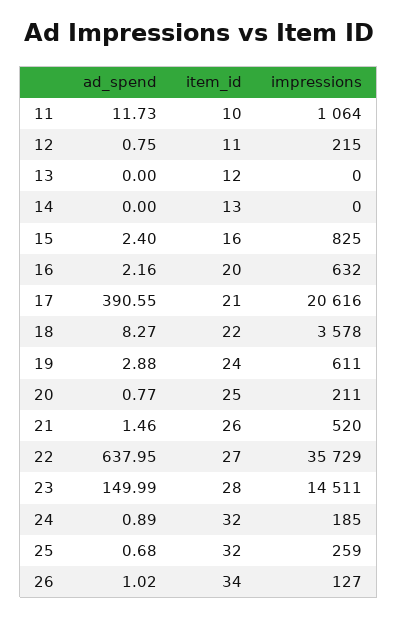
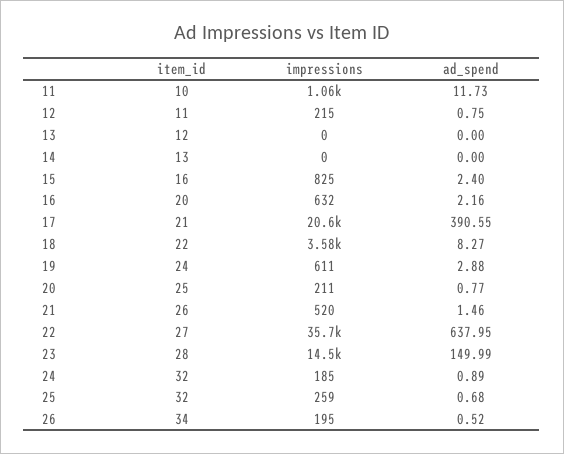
  {
    "ad_spend": {
      "11": 11.73,
      "12": 0.75,
      "13": 0,
      "14": 0,
      "15": 2.4,
      "16": 2.16,
      "17": 390.55,
      "18": 8.27,
      "19": 2.88,
      "20": 0.77,
      "21": 1.46,
      "22": 637.95,
      "23": 149.99,
      "24": 0.89,
      "25": 0.68,
-     "26": 1.02
+     "26": 0.52
    },
    "item_id": {
      "11": 10,
      "12": 11,
      "13": 12,
      "14": 13,
      "15": 16,
      "16": 20,
      "17": 21,
      "18": 22,
      "19": 24,
      "20": 25,
      "21": 26,
      "22": 27,
      "23": 28,
      "24": 32,
      "25": 32,
      "26": 34
    },
    "impressions": {
      "11": 1064,
      "12": 215,
      "13": 0,
      "14": 0,
      "15": 825,
      "16": 632,
      "17": 20616,
      "18": 3578,
      "19": 611,
      "20": 211,
      "21": 520,
      "22": 35729,
      "23": 14511,
      "24": 185,
      "25": 259,
-     "26": 127
+     "26": 195
    }
  }

